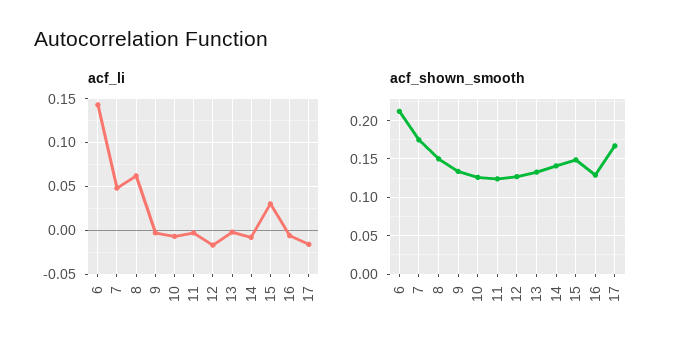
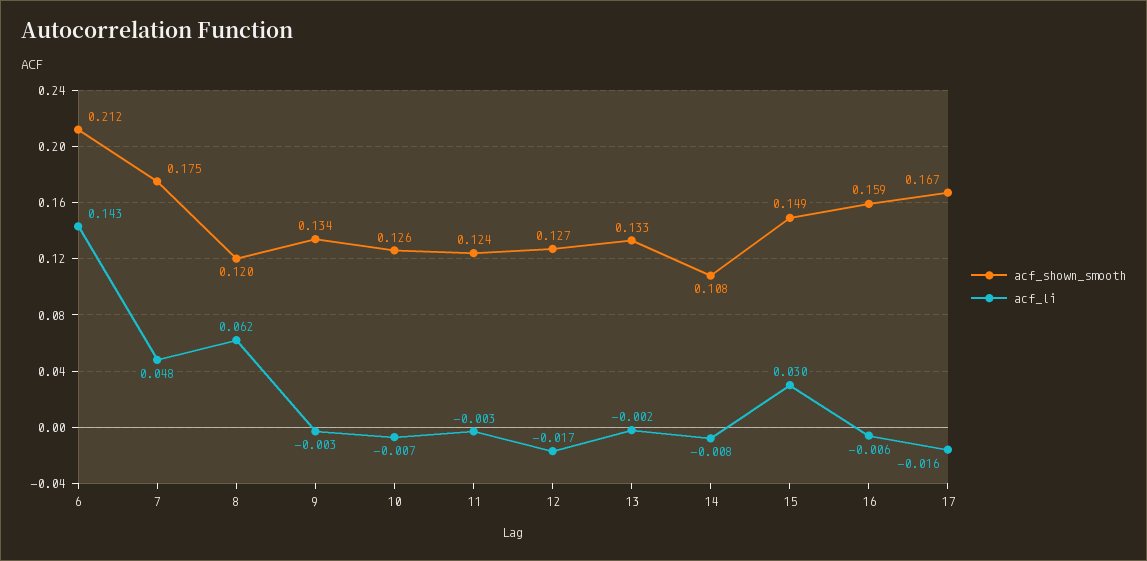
  {
    "acf_li": {
      "6": 0.143,
      "7": 0.048,
      "8": 0.062,
      "9": -0.003,
      "10": -0.007,
      "11": -0.003,
      "12": -0.017,
      "13": -0.002,
      "14": -0.008,
      "15": 0.03,
      "16": -0.006,
      "17": -0.016
    },
    "acf_shown_smooth": {
      "6": 0.212,
      "7": 0.175,
-     "8": 0.15,
+     "8": 0.12,
      "9": 0.134,
      "10": 0.126,
      "11": 0.124,
      "12": 0.127,
      "13": 0.133,
-     "14": 0.14,
+     "14": 0.108,
      "15": 0.149,
-     "16": 0.13,
+     "16": 0.159,
      "17": 0.167
    }
  }

